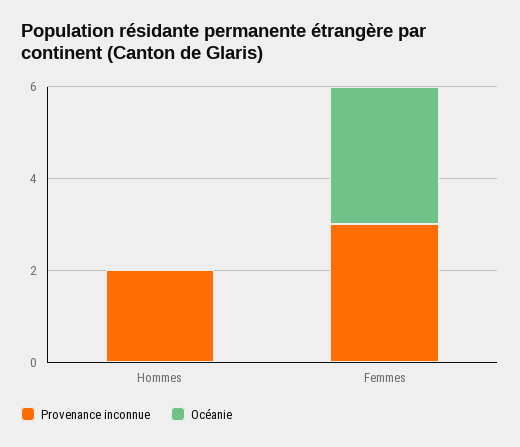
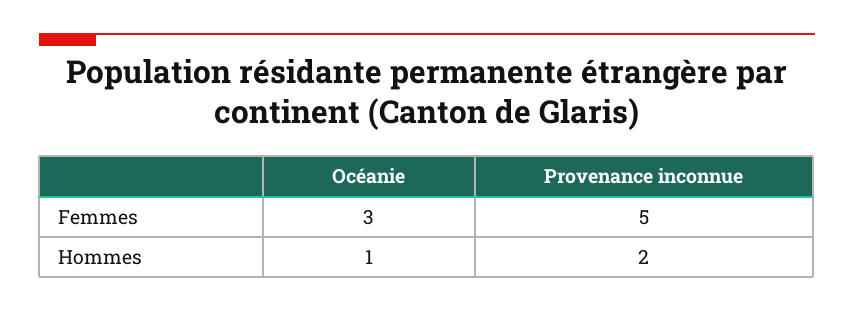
  {
    "Provenance inconnue": {
      "Hommes": 2,
-     "Femmes": 3
+     "Femmes": 5
    },
    "Océanie": {
-     "Hommes": 0,
+     "Hommes": 1,
      "Femmes": 3
    }
  }

